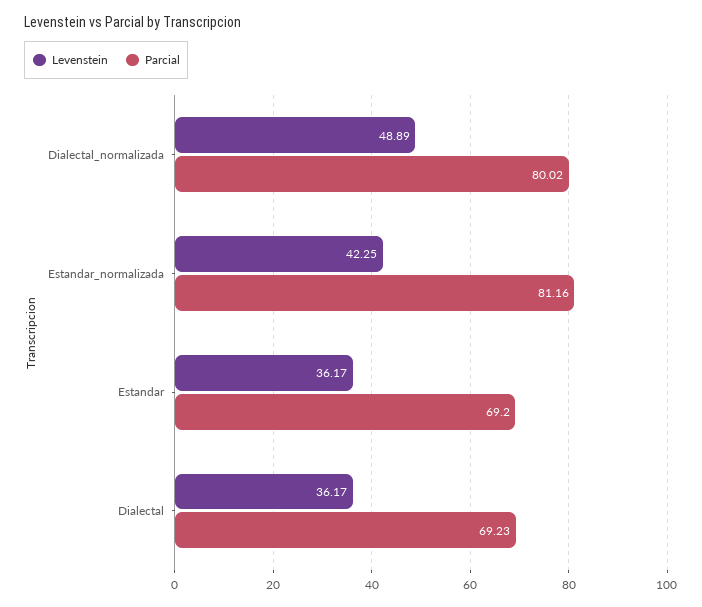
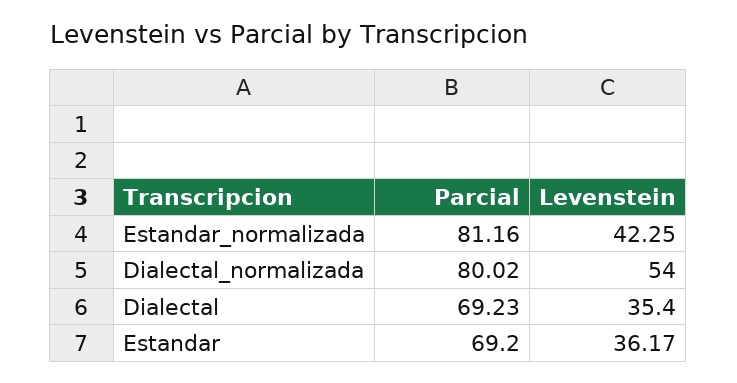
  {
    "Levenstein": {
-     "Dialectal_normalizada": 48.89,
+     "Dialectal_normalizada": 54,
      "Estandar_normalizada": 42.25,
      "Estandar": 36.17,
-     "Dialectal": 36.17
+     "Dialectal": 35.4
    },
    "Parcial": {
      "Dialectal_normalizada": 80.02,
      "Estandar_normalizada": 81.16,
      "Estandar": 69.2,
      "Dialectal": 69.23
    }
  }

